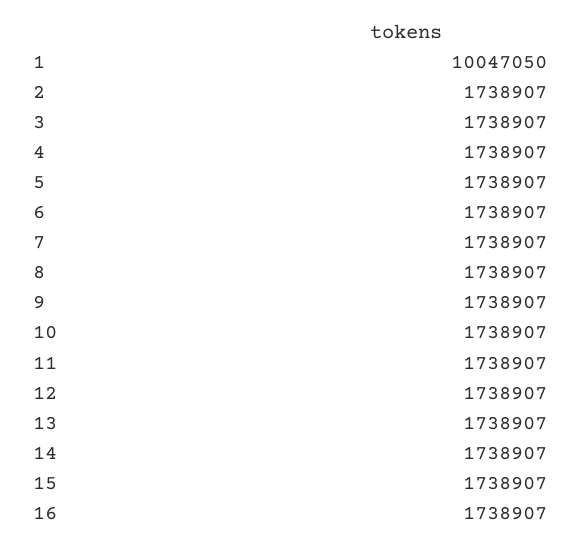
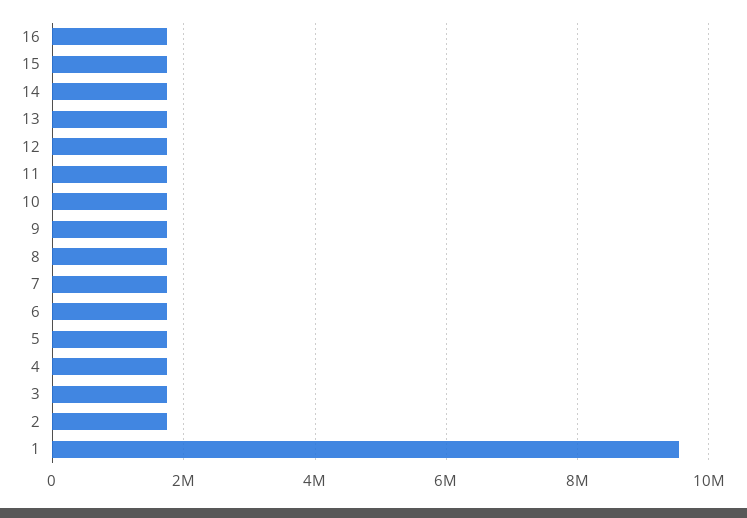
  {
-   "1": 10047050,
+   "1": 9600000,
    "2": 1738907,
    "3": 1738907,
    "4": 1738907,
    "5": 1738907,
    "6": 1738907,
    "7": 1738907,
    "8": 1738907,
    "9": 1738907,
    "10": 1738907,
    "11": 1738907,
    "12": 1738907,
    "13": 1738907,
    "14": 1738907,
    "15": 1738907,
    "16": 1738907
  }

